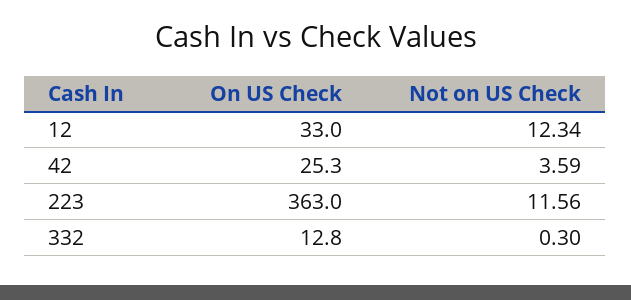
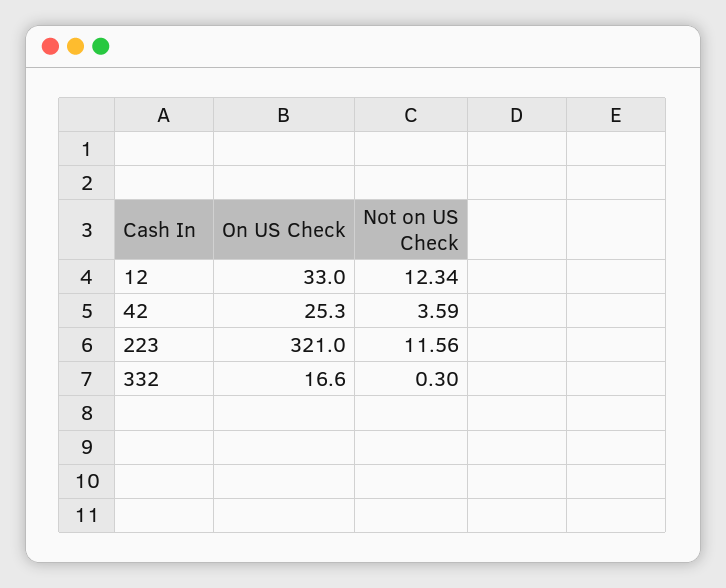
  {
    "On US Check": {
      "12": 33,
      "42": 25.3,
-     "223": 363,
+     "223": 321,
-     "332": 12.8
+     "332": 16.6
    },
    "Not on US Check": {
      "12": 12.34,
      "42": 3.59,
      "223": 11.56,
      "332": 0.3
    }
  }

